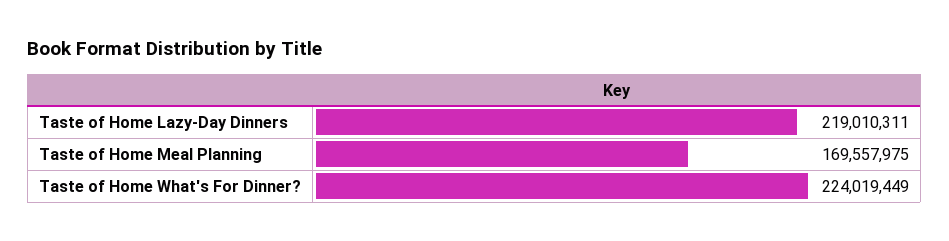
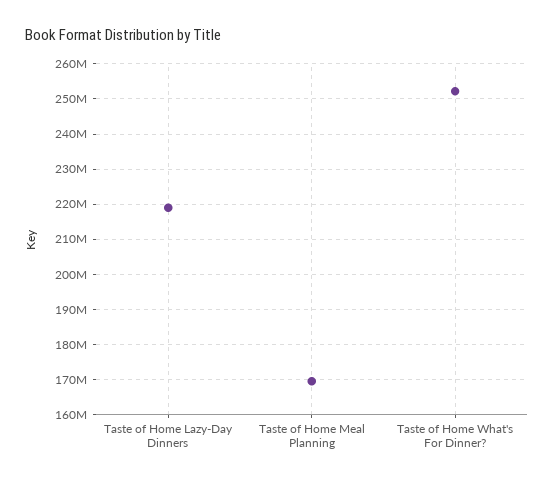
  {
    "Taste of Home Lazy-Day Dinners": 219010311,
    "Taste of Home Meal Planning": 169557975,
-   "Taste of Home What's For Dinner?": 224019449
+   "Taste of Home What's For Dinner?": 252000000
  }

